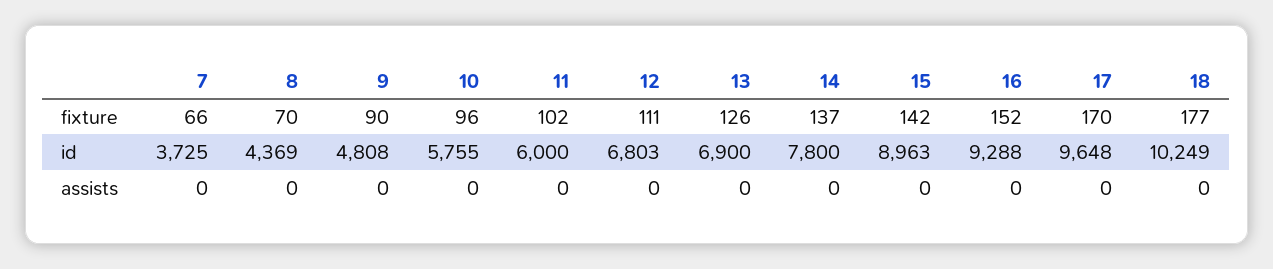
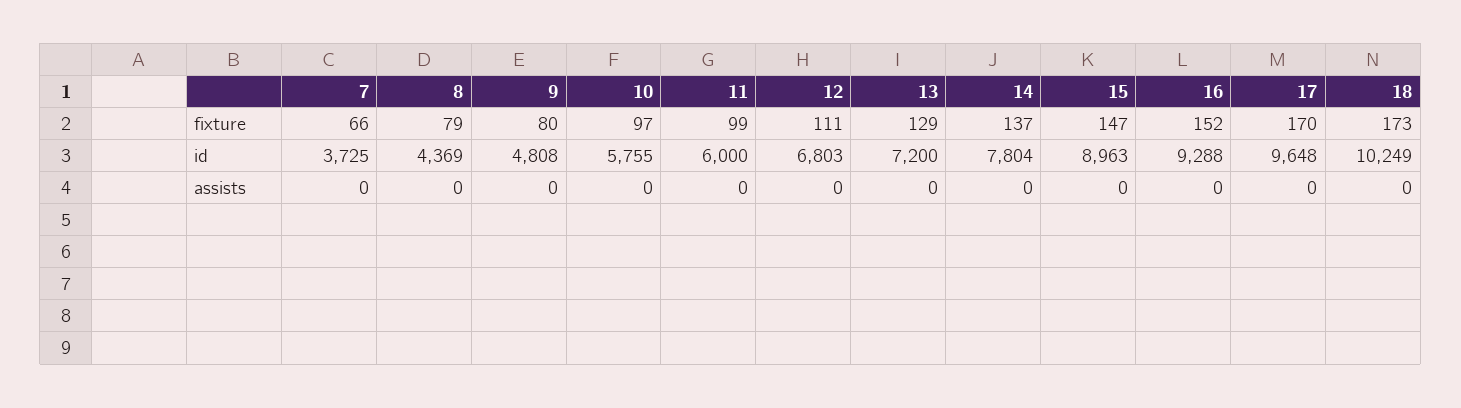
  {
    "7": {
      "fixture": 66,
      "id": 3725,
      "assists": 0
    },
    "8": {
-     "fixture": 70,
+     "fixture": 79,
      "id": 4369,
      "assists": 0
    },
    "9": {
-     "fixture": 90,
+     "fixture": 80,
      "id": 4808,
      "assists": 0
    },
    "10": {
-     "fixture": 96,
+     "fixture": 97,
      "id": 5755,
      "assists": 0
    },
    "11": {
-     "fixture": 102,
+     "fixture": 99,
      "id": 6000,
      "assists": 0
    },
    "12": {
      "fixture": 111,
      "id": 6803,
      "assists": 0
    },
    "13": {
-     "fixture": 126,
+     "fixture": 129,
-     "id": 6900,
+     "id": 7200,
      "assists": 0
    },
    "14": {
      "fixture": 137,
-     "id": 7800,
+     "id": 7804,
      "assists": 0
    },
    "15": {
-     "fixture": 142,
+     "fixture": 147,
      "id": 8963,
      "assists": 0
    },
    "16": {
      "fixture": 152,
      "id": 9288,
      "assists": 0
    },
    "17": {
      "fixture": 170,
      "id": 9648,
      "assists": 0
    },
    "18": {
-     "fixture": 177,
+     "fixture": 173,
      "id": 10249,
      "assists": 0
    }
  }

